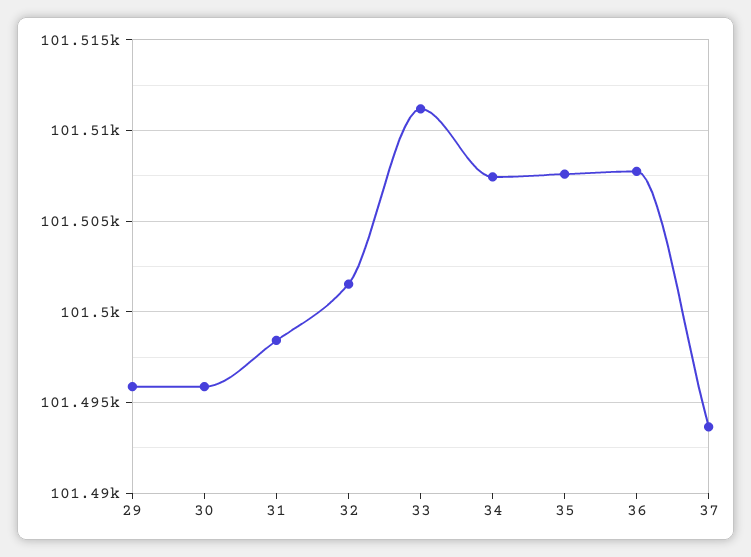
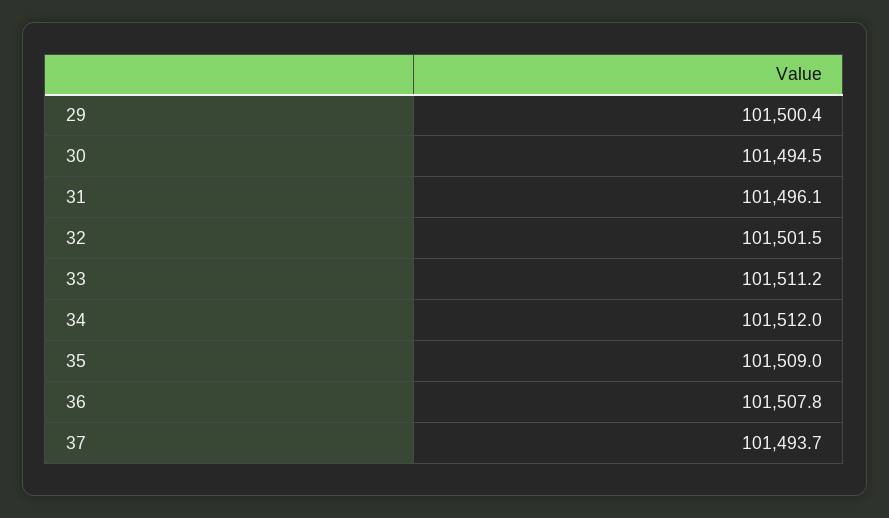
  {
-   "29": 101496,
+   "29": 101500.4,
-   "30": 101496,
+   "30": 101494.5,
-   "31": 101498.5,
+   "31": 101496.1,
    "32": 101501.5,
    "33": 101511.2,
-   "34": 101507.5,
+   "34": 101512,
-   "35": 101507.5,
+   "35": 101509,
    "36": 101507.8,
    "37": 101493.7
  }

